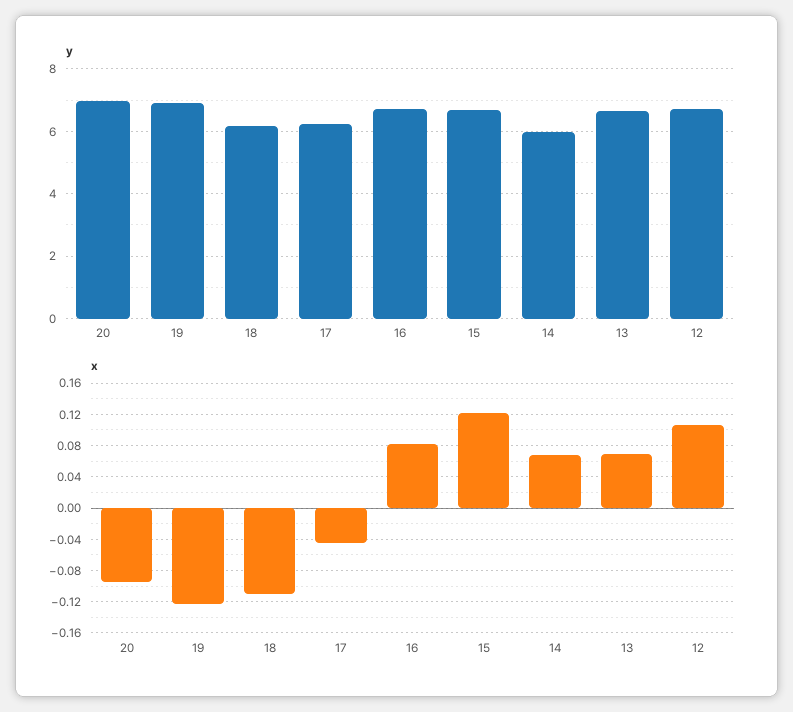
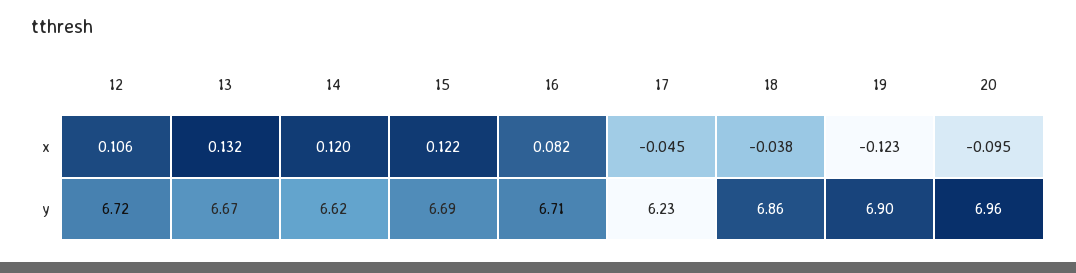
  {
    "y": {
      "20": 6.96,
      "19": 6.9,
-     "18": 6.2,
+     "18": 6.86,
      "17": 6.23,
      "16": 6.71,
      "15": 6.69,
-     "14": 6,
+     "14": 6.62,
      "13": 6.67,
      "12": 6.72
    },
    "x": {
      "20": -0.095,
      "19": -0.123,
-     "18": -0.11,
+     "18": -0.038,
      "17": -0.045,
      "16": 0.082,
      "15": 0.122,
-     "14": 0.07,
+     "14": 0.12,
-     "13": 0.07,
+     "13": 0.132,
      "12": 0.106
    }
  }

